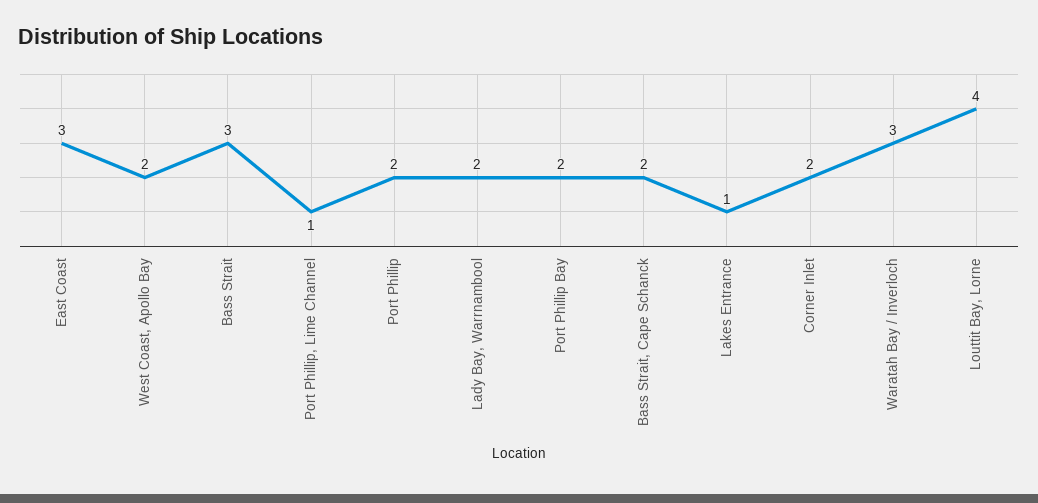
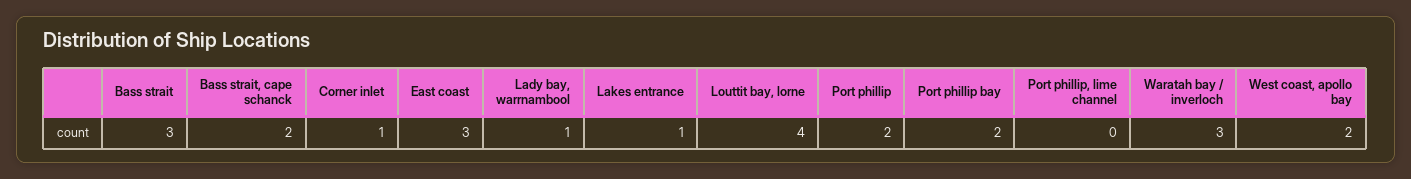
  {
    "East Coast": 3,
    "West Coast, Apollo Bay": 2,
    "Bass Strait": 3,
-   "Port Phillip, Lime Channel": 1,
+   "Port Phillip, Lime Channel": 0,
    "Port Phillip": 2,
-   "Lady Bay, Warrnambool": 2,
+   "Lady Bay, Warrnambool": 1,
    "Port Phillip Bay": 2,
    "Bass Strait, Cape Schanck": 2,
    "Lakes Entrance": 1,
-   "Corner Inlet": 2,
+   "Corner Inlet": 1,
    "Waratah Bay / Inverloch": 3,
    "Louttit Bay, Lorne": 4
  }

